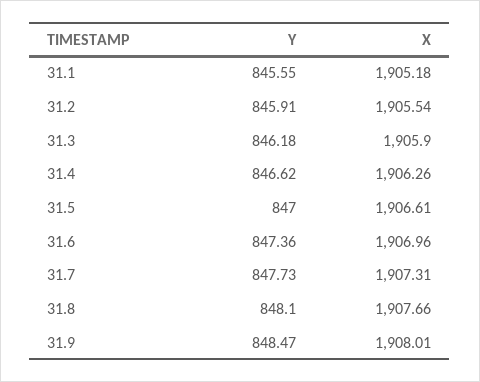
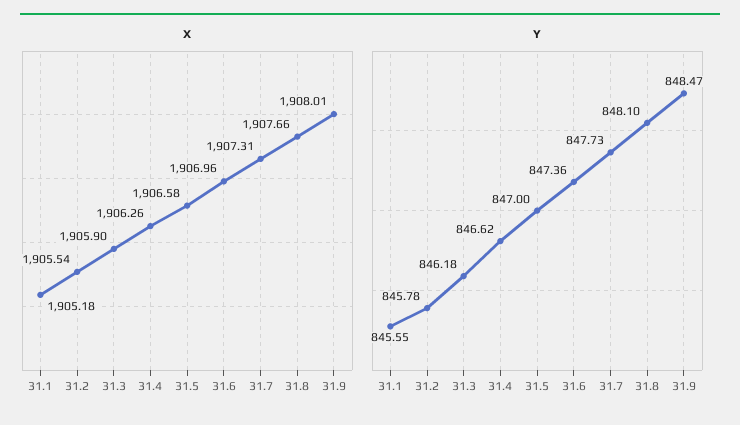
  {
    "Y": {
      "31.1": 845.55,
-     "31.2": 845.91,
+     "31.2": 845.78,
      "31.3": 846.18,
      "31.4": 846.62,
      "31.5": 847,
      "31.6": 847.36,
      "31.7": 847.73,
      "31.8": 848.1,
      "31.9": 848.47
    },
    "X": {
      "31.1": 1905.18,
      "31.2": 1905.54,
      "31.3": 1905.9,
      "31.4": 1906.26,
-     "31.5": 1906.61,
+     "31.5": 1906.58,
      "31.6": 1906.96,
      "31.7": 1907.31,
      "31.8": 1907.66,
      "31.9": 1908.01
    }
  }

